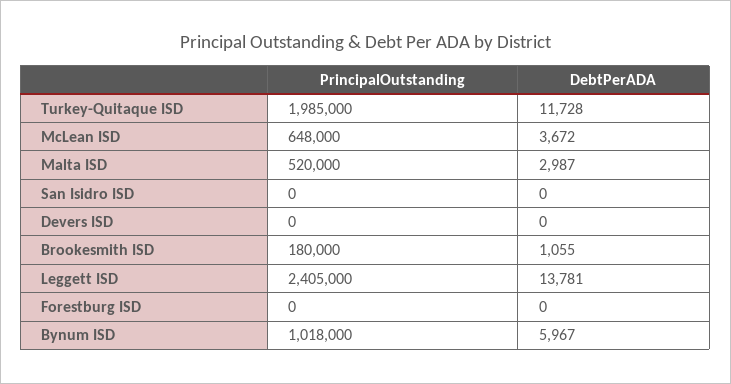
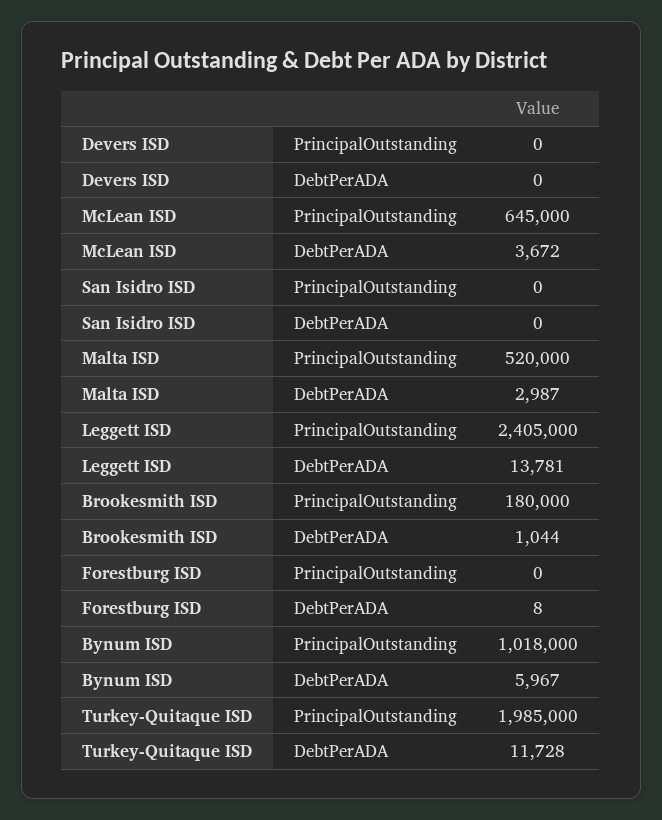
  {
    "PrincipalOutstanding": {
      "Turkey-Quitaque ISD": 1985000,
-     "McLean ISD": 648000,
+     "McLean ISD": 645000,
      "Malta ISD": 520000,
      "San Isidro ISD": 0,
      "Devers ISD": 0,
      "Brookesmith ISD": 180000,
      "Leggett ISD": 2405000,
      "Forestburg ISD": 0,
      "Bynum ISD": 1018000
    },
    "DebtPerADA": {
      "Turkey-Quitaque ISD": 11728,
      "McLean ISD": 3672,
      "Malta ISD": 2987,
      "San Isidro ISD": 0,
      "Devers ISD": 0,
-     "Brookesmith ISD": 1055,
+     "Brookesmith ISD": 1044,
      "Leggett ISD": 13781,
-     "Forestburg ISD": 0,
+     "Forestburg ISD": 8,
      "Bynum ISD": 5967
    }
  }

